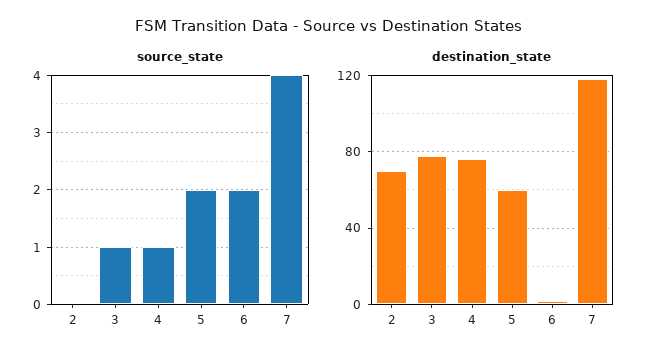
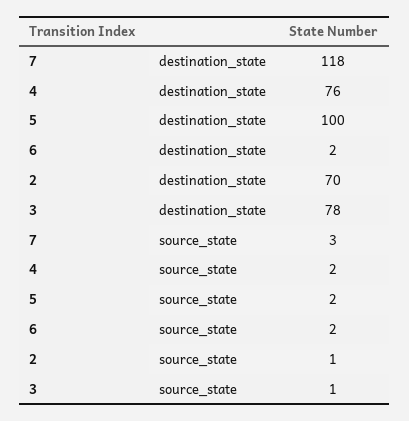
  {
    "source_state": {
-     "2": 0,
+     "2": 1,
      "3": 1,
-     "4": 1,
+     "4": 2,
      "5": 2,
      "6": 2,
-     "7": 4
+     "7": 3
    },
    "destination_state": {
      "2": 70,
      "3": 78,
      "4": 76,
-     "5": 60,
+     "5": 100,
      "6": 2,
      "7": 118
    }
  }

